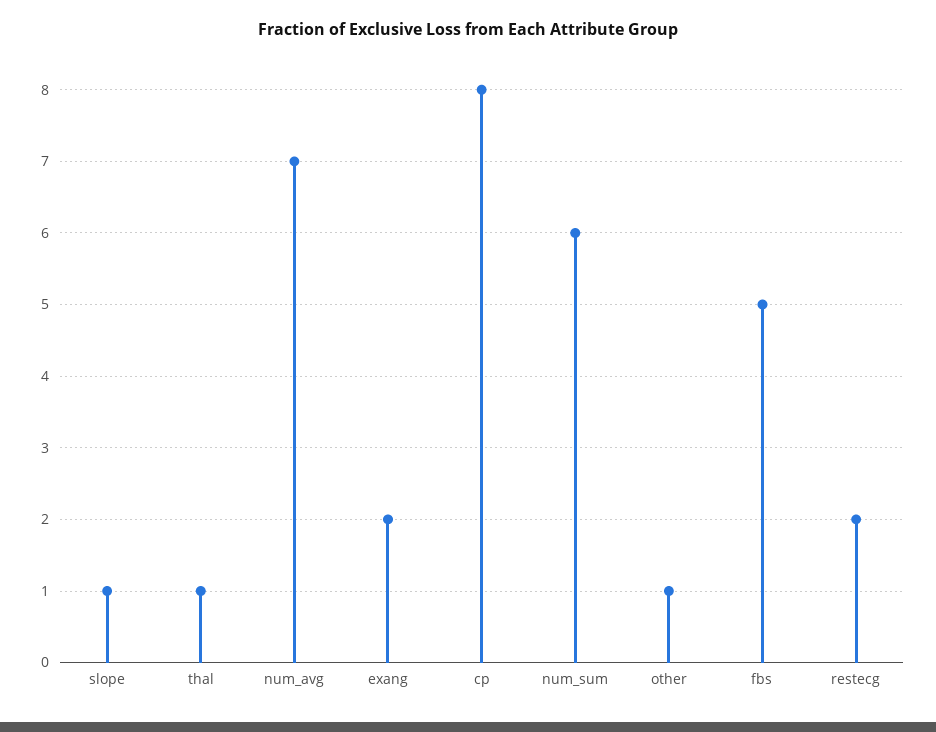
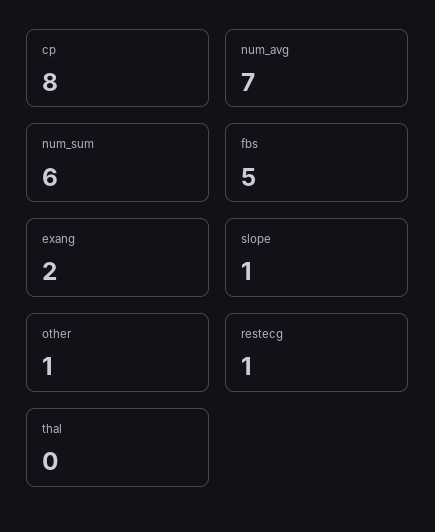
  {
    "slope": 1,
-   "thal": 1,
+   "thal": 0,
    "num_avg": 7,
    "exang": 2,
    "cp": 8,
    "num_sum": 6,
    "other": 1,
    "fbs": 5,
-   "restecg": 2
+   "restecg": 1
  }

